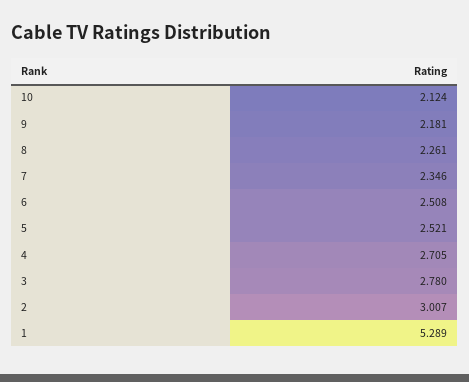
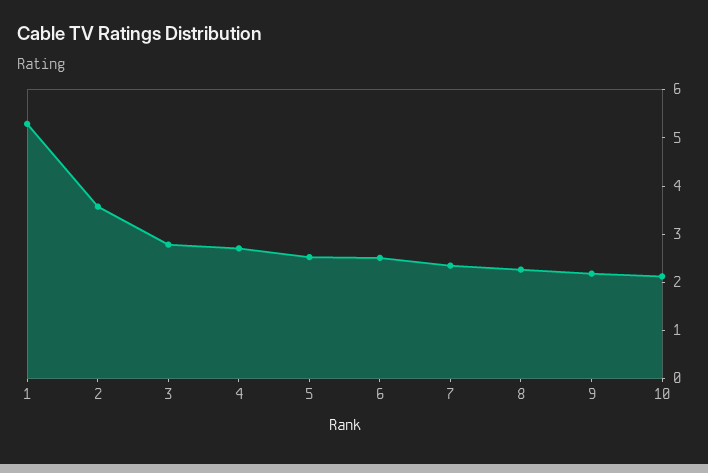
  {
    "10": 2.124,
    "9": 2.181,
    "8": 2.261,
    "7": 2.346,
    "6": 2.508,
    "5": 2.521,
    "4": 2.705,
    "3": 2.78,
-   "2": 3.007,
+   "2": 3.6,
    "1": 5.289
  }

